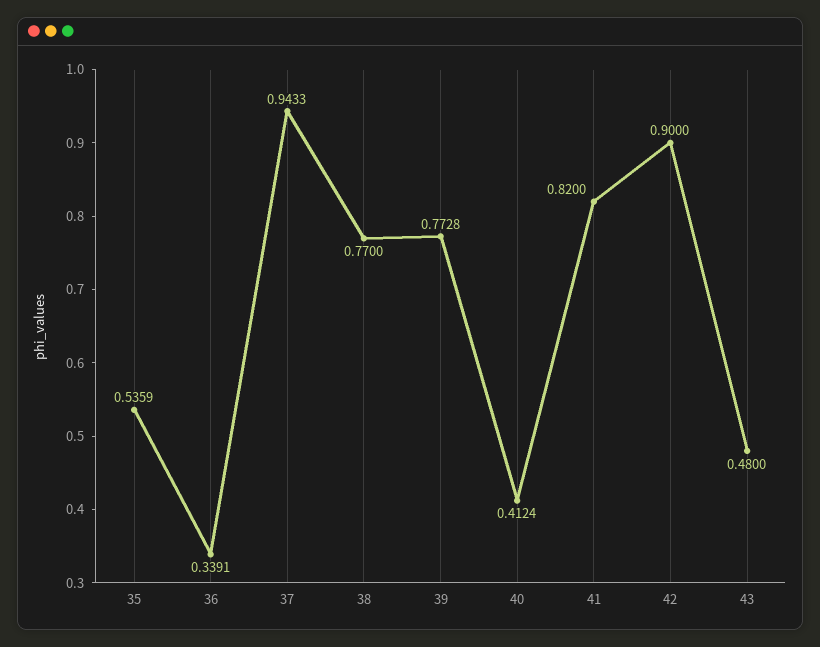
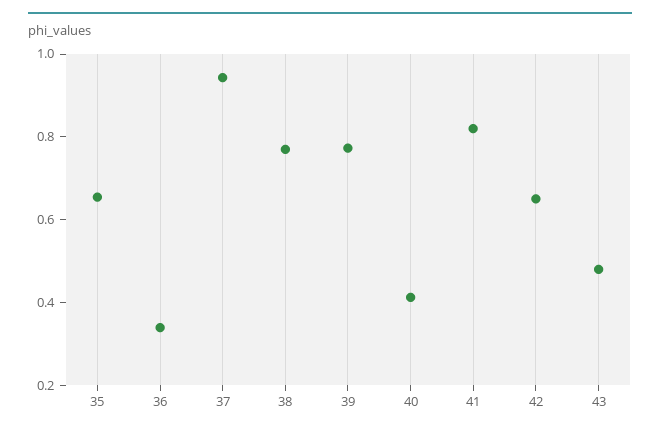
  {
-   "35": 0.5359,
+   "35": 0.65,
    "36": 0.3391,
    "37": 0.9433,
    "38": 0.77,
    "39": 0.7728,
    "40": 0.4124,
    "41": 0.82,
-   "42": 0.9,
+   "42": 0.65,
    "43": 0.48
  }

